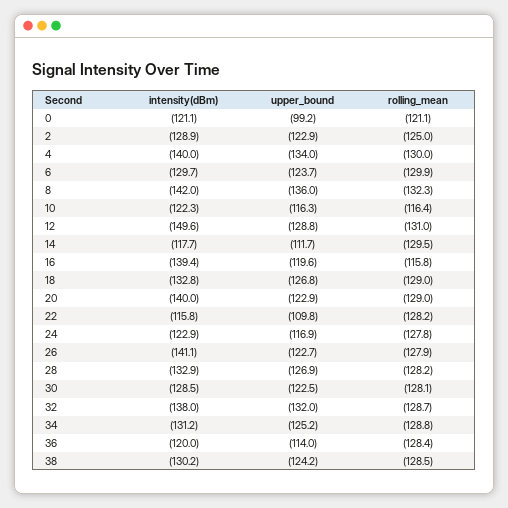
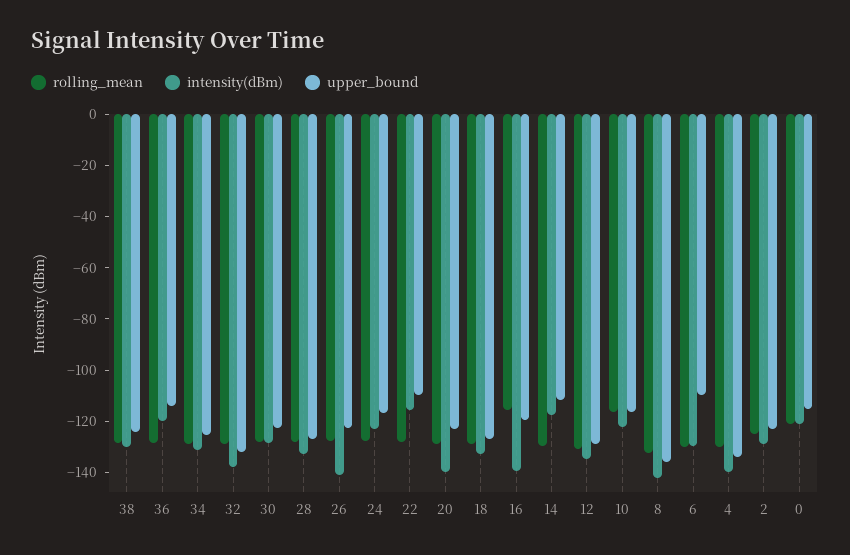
  {
    "intensity(dBm)": {
      "0": -121.1,
      "2": -128.9,
      "4": -140,
      "6": -129.7,
      "8": -142,
      "10": -122.3,
-     "12": -149.6,
+     "12": -135,
      "14": -117.7,
      "16": -139.4,
      "18": -132.8,
      "20": -140,
      "22": -115.8,
      "24": -122.9,
      "26": -141.1,
      "28": -132.9,
      "30": -128.5,
      "32": -138,
      "34": -131.2,
      "36": -120,
      "38": -130.2
    },
    "upper_bound": {
-     "0": -99.2,
+     "0": -115,
      "2": -122.9,
      "4": -134,
-     "6": -123.7,
+     "6": -110,
      "8": -136,
      "10": -116.3,
      "12": -128.8,
      "14": -111.7,
      "16": -119.6,
      "18": -126.8,
      "20": -122.9,
      "22": -109.8,
      "24": -116.9,
      "26": -122.7,
      "28": -126.9,
      "30": -122.5,
      "32": -132,
      "34": -125.2,
      "36": -114,
      "38": -124.2
    },
    "rolling_mean": {
      "0": -121.1,
      "2": -125,
      "4": -130,
      "6": -129.9,
      "8": -132.3,
      "10": -116.4,
      "12": -131,
      "14": -129.5,
      "16": -115.8,
      "18": -129,
      "20": -129,
      "22": -128.2,
      "24": -127.8,
      "26": -127.9,
      "28": -128.2,
      "30": -128.1,
      "32": -128.7,
      "34": -128.8,
      "36": -128.4,
      "38": -128.5
    }
  }

